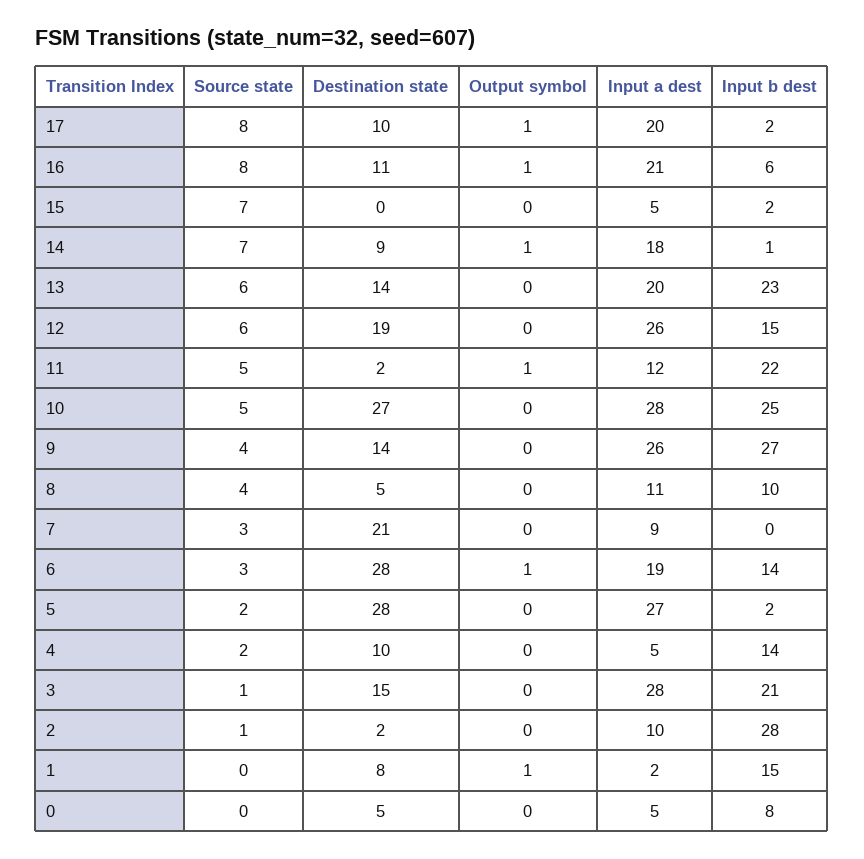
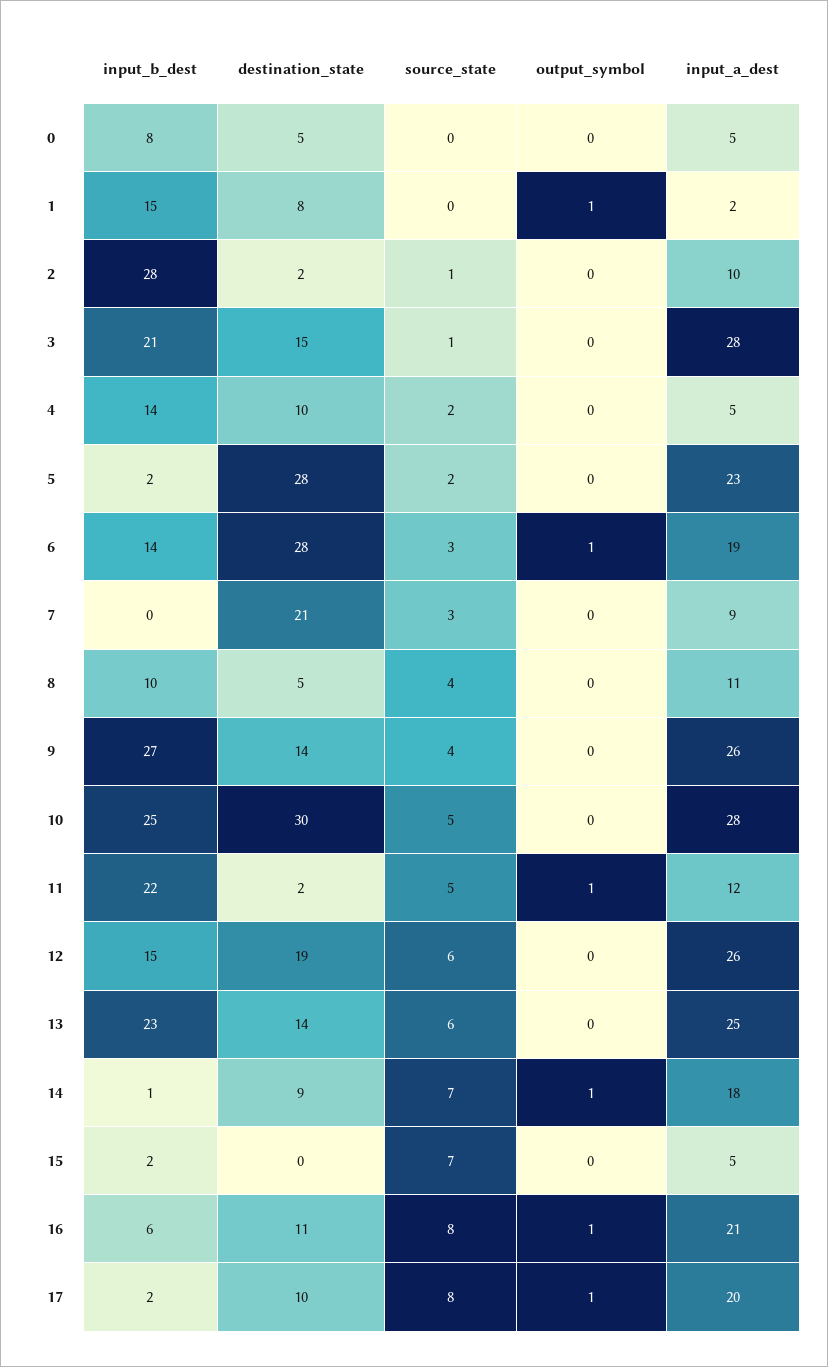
  {
    "Source state": {
      "17": 8,
      "16": 8,
      "15": 7,
      "14": 7,
      "13": 6,
      "12": 6,
      "11": 5,
      "10": 5,
      "9": 4,
      "8": 4,
      "7": 3,
      "6": 3,
      "5": 2,
      "4": 2,
      "3": 1,
      "2": 1,
      "1": 0,
      "0": 0
    },
    "Destination state": {
      "17": 10,
      "16": 11,
      "15": 0,
      "14": 9,
      "13": 14,
      "12": 19,
      "11": 2,
-     "10": 27,
+     "10": 30,
      "9": 14,
      "8": 5,
      "7": 21,
      "6": 28,
      "5": 28,
      "4": 10,
      "3": 15,
      "2": 2,
      "1": 8,
      "0": 5
    },
    "Output symbol": {
      "17": 1,
      "16": 1,
      "15": 0,
      "14": 1,
      "13": 0,
      "12": 0,
      "11": 1,
      "10": 0,
      "9": 0,
      "8": 0,
      "7": 0,
      "6": 1,
      "5": 0,
      "4": 0,
      "3": 0,
      "2": 0,
      "1": 1,
      "0": 0
    },
    "Input a dest": {
      "17": 20,
      "16": 21,
      "15": 5,
      "14": 18,
-     "13": 20,
+     "13": 25,
      "12": 26,
      "11": 12,
      "10": 28,
      "9": 26,
      "8": 11,
      "7": 9,
      "6": 19,
-     "5": 27,
+     "5": 23,
      "4": 5,
      "3": 28,
      "2": 10,
      "1": 2,
      "0": 5
    },
    "Input b dest": {
      "17": 2,
      "16": 6,
      "15": 2,
      "14": 1,
      "13": 23,
      "12": 15,
      "11": 22,
      "10": 25,
      "9": 27,
      "8": 10,
      "7": 0,
      "6": 14,
      "5": 2,
      "4": 14,
      "3": 21,
      "2": 28,
      "1": 15,
      "0": 8
    }
  }

